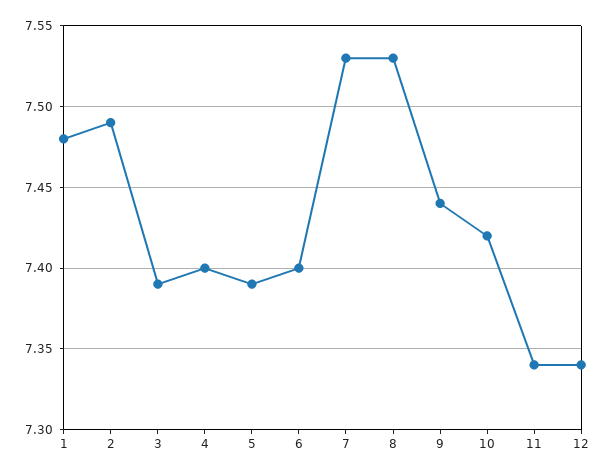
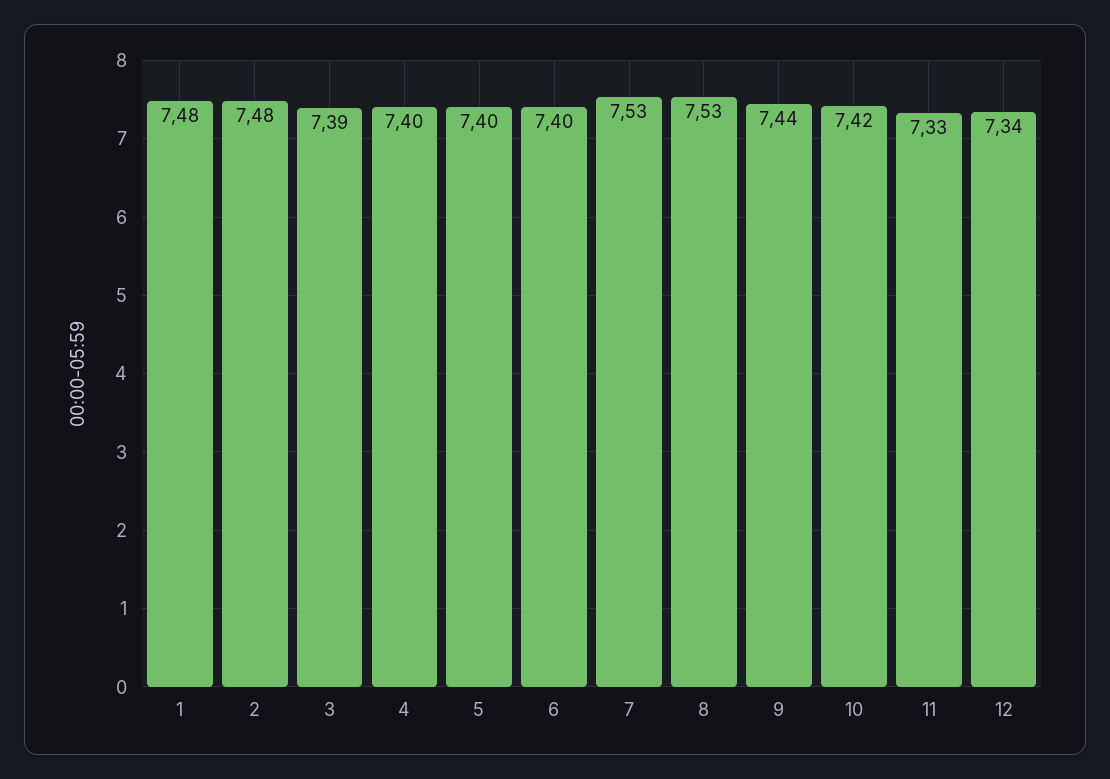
  {
    "1": 7.48,
-   "2": 7.49,
+   "2": 7.48,
    "3": 7.39,
    "4": 7.4,
-   "5": 7.39,
+   "5": 7.4,
    "6": 7.4,
    "7": 7.53,
    "8": 7.53,
    "9": 7.44,
    "10": 7.42,
-   "11": 7.34,
+   "11": 7.33,
    "12": 7.34
  }

